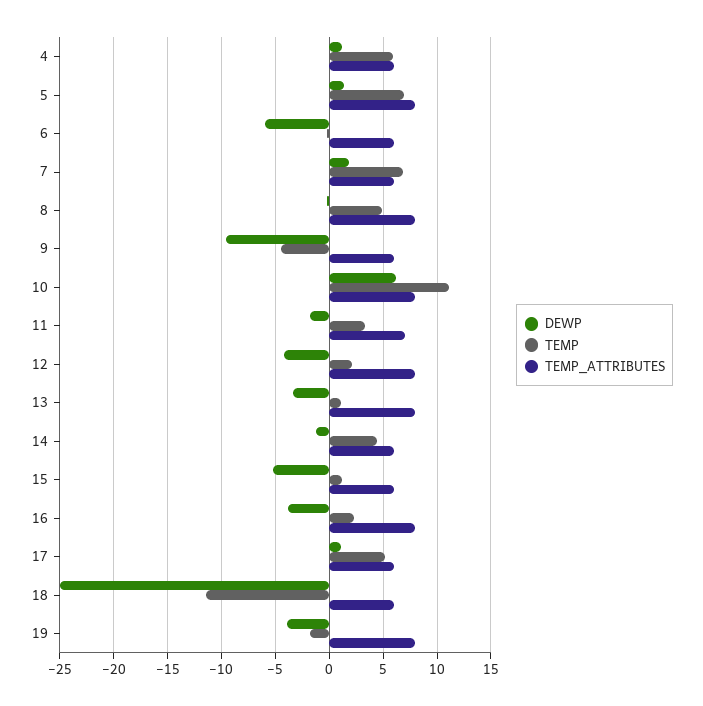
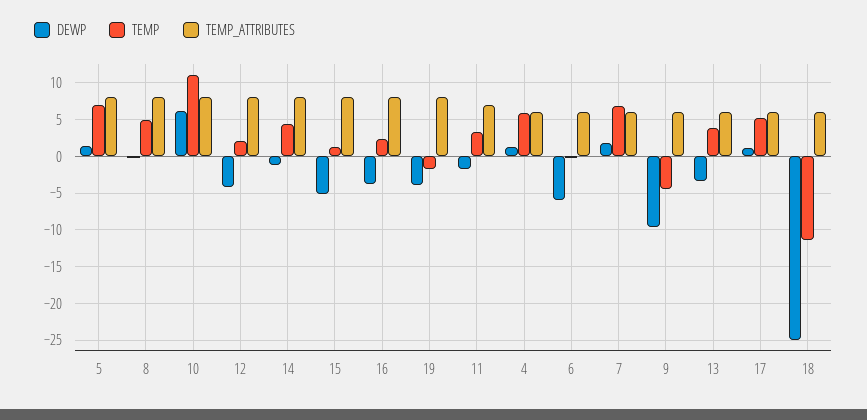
  {
    "DEWP": {
      "4": 1,
      "5": 1,
      "6": -6,
      "7": 2,
      "8": 0,
      "9": -10,
      "10": 6,
      "11": -2,
      "12": -4,
      "13": -3,
      "14": -1,
      "15": -5,
      "16": -4,
      "17": 1,
      "18": -25,
      "19": -4
    },
    "TEMP": {
      "4": 6,
      "5": 7,
      "6": 0,
      "7": 7,
      "8": 5,
      "9": -5,
      "10": 11,
      "11": 3,
      "12": 2,
-     "13": 1,
+     "13": 4,
      "14": 4,
      "15": 1,
      "16": 2,
      "17": 5,
      "18": -11,
      "19": -2
    },
    "TEMP_ATTRIBUTES": {
      "4": 6,
      "5": 8,
      "6": 6,
      "7": 6,
      "8": 8,
      "9": 6,
      "10": 8,
      "11": 7,
      "12": 8,
-     "13": 8,
+     "13": 6,
-     "14": 6,
+     "14": 8,
-     "15": 6,
+     "15": 8,
      "16": 8,
      "17": 6,
      "18": 6,
      "19": 8
    }
  }

